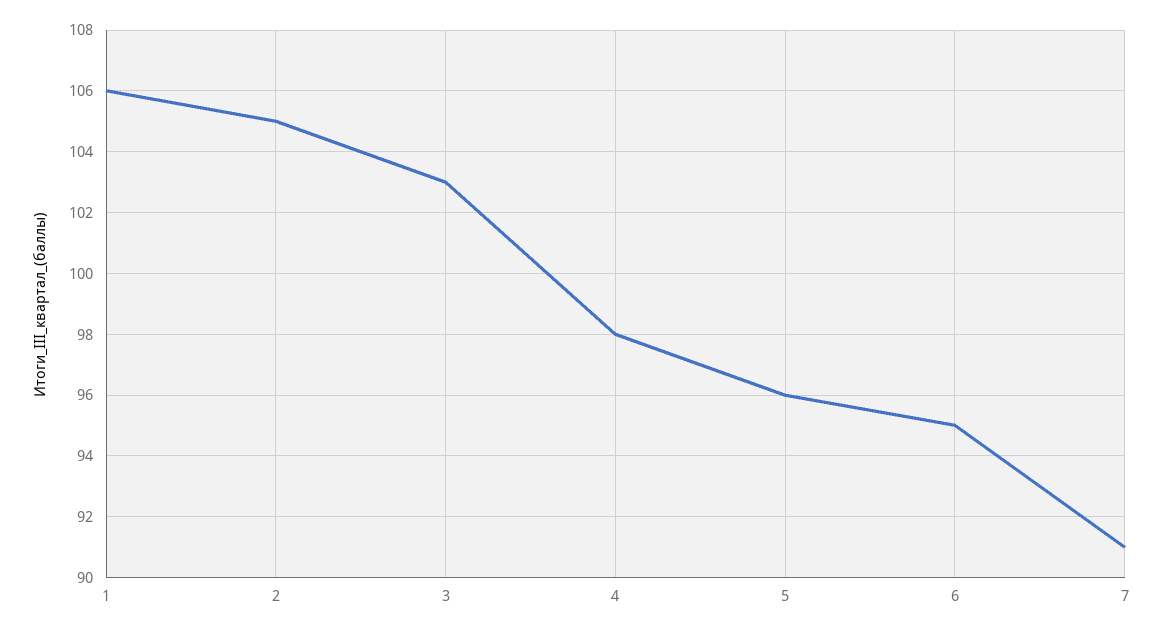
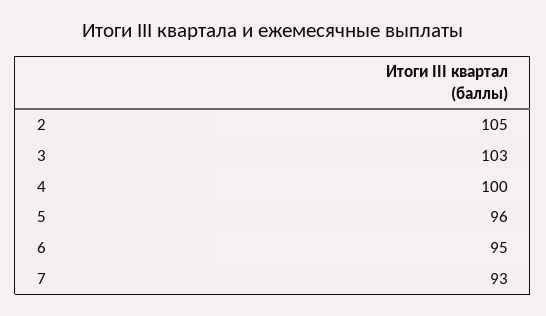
  {
-   "1": 106,
    "2": 105,
    "3": 103,
-   "4": 98,
+   "4": 100,
    "5": 96,
    "6": 95,
-   "7": 91
+   "7": 93
  }

